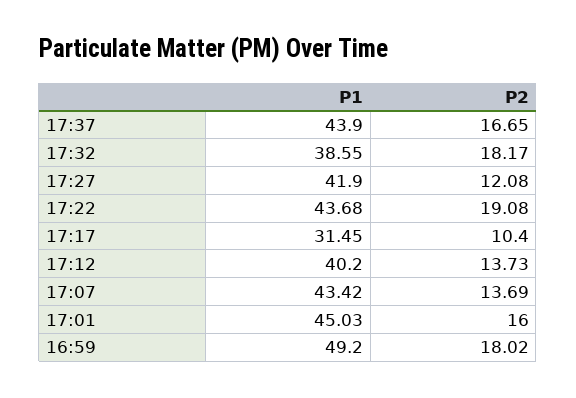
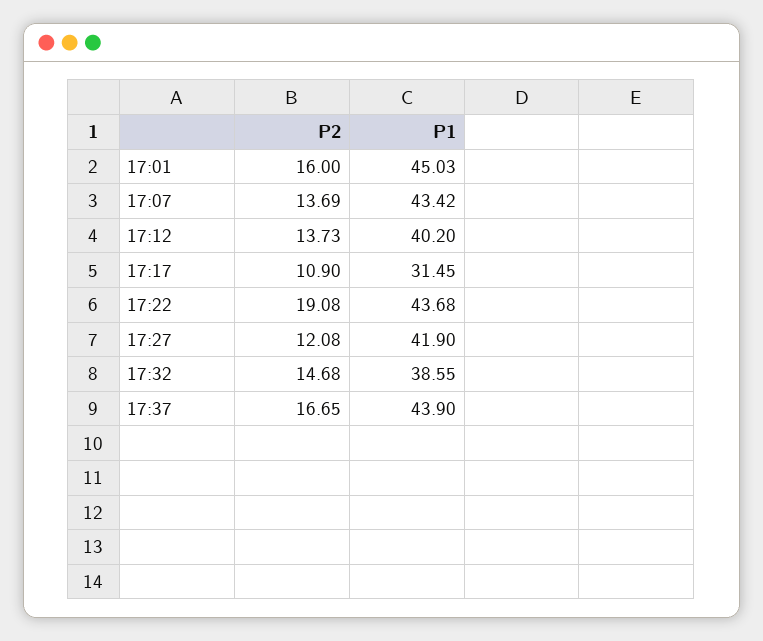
  {
    "P1": {
      "17:37": 43.9,
      "17:32": 38.55,
      "17:27": 41.9,
      "17:22": 43.68,
      "17:17": 31.45,
      "17:12": 40.2,
      "17:07": 43.42,
-     "17:01": 45.03,
+     "17:01": 45.03
-     "16:59": 49.2
    },
    "P2": {
      "17:37": 16.65,
-     "17:32": 18.17,
+     "17:32": 14.68,
      "17:27": 12.08,
      "17:22": 19.08,
-     "17:17": 10.4,
+     "17:17": 10.9,
      "17:12": 13.73,
      "17:07": 13.69,
-     "17:01": 16,
+     "17:01": 16
-     "16:59": 18.02
    }
  }

